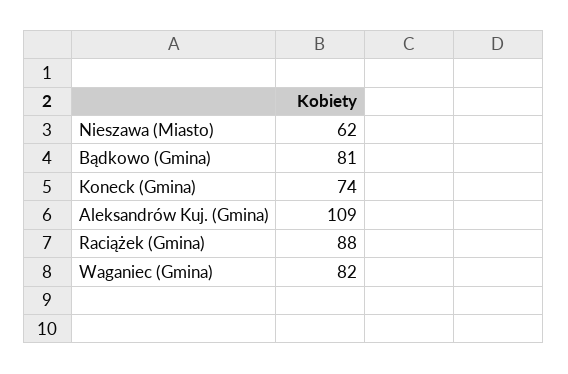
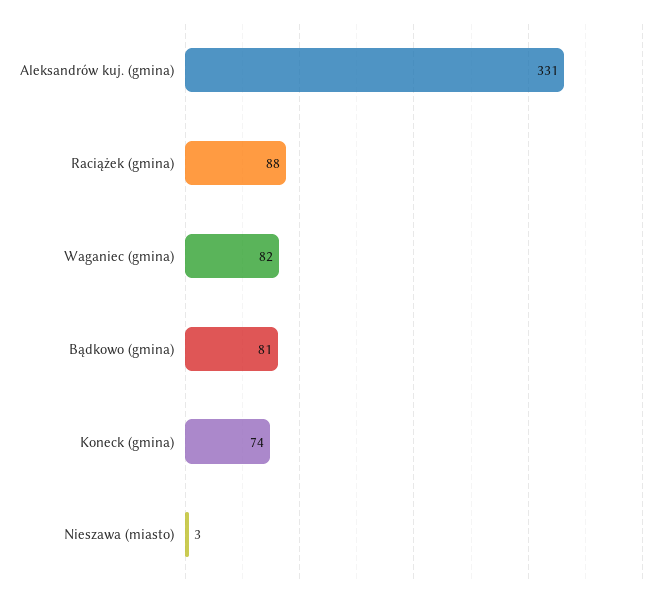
  {
-   "Nieszawa (Miasto)": 62,
+   "Nieszawa (Miasto)": 3,
    "Bądkowo (Gmina)": 81,
    "Koneck (Gmina)": 74,
-   "Aleksandrów Kuj. (Gmina)": 109,
+   "Aleksandrów Kuj. (Gmina)": 331,
    "Raciążek (Gmina)": 88,
    "Waganiec (Gmina)": 82
  }

